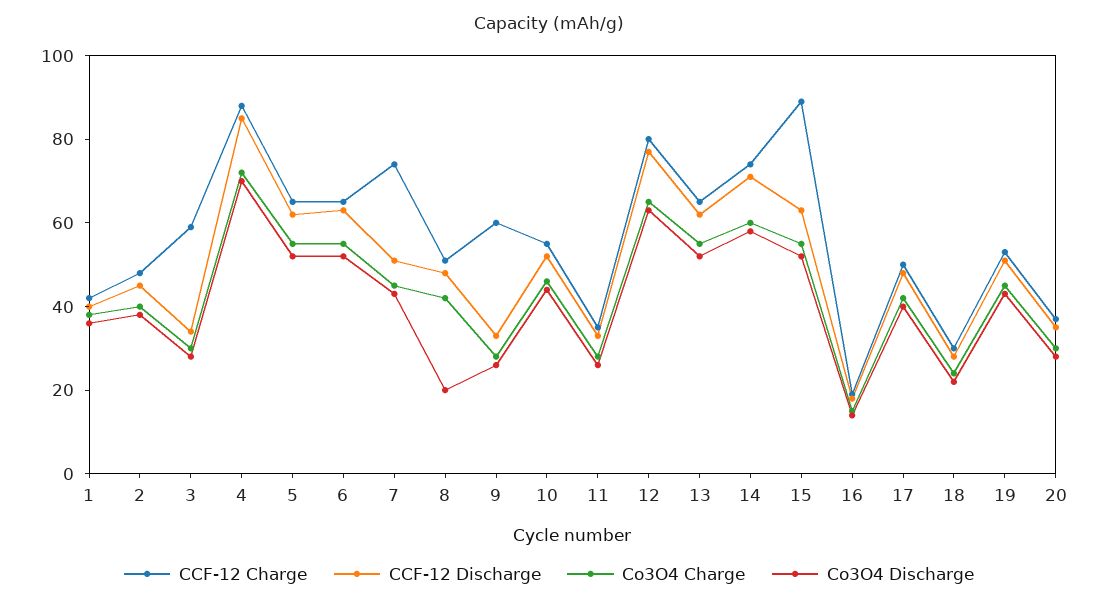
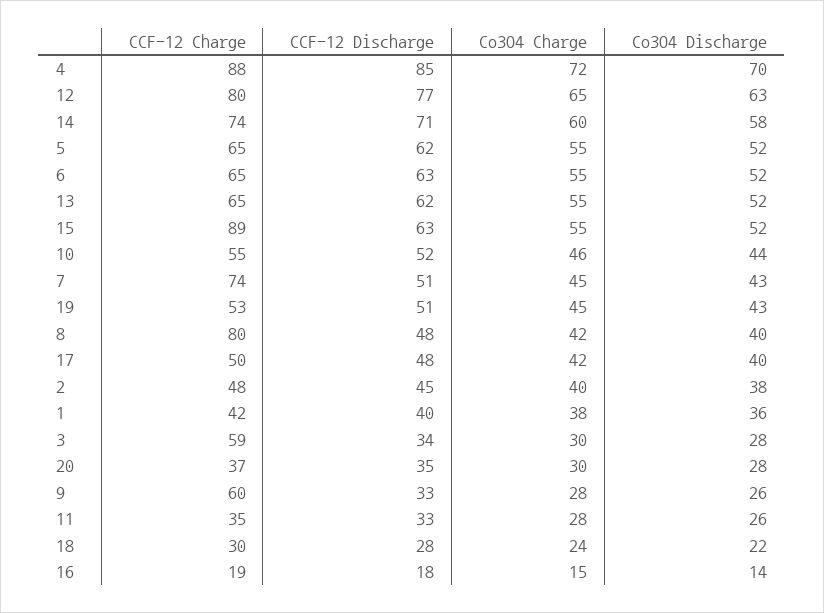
  {
    "CCF-12 Charge": {
      "1": 42,
      "2": 48,
      "3": 59,
      "4": 88,
      "5": 65,
      "6": 65,
      "7": 74,
-     "8": 50,
+     "8": 80,
      "9": 60,
      "10": 55,
      "11": 35,
      "12": 80,
      "13": 65,
      "14": 74,
      "15": 89,
      "16": 19,
      "17": 50,
      "18": 30,
      "19": 53,
      "20": 37
    },
    "CCF-12 Discharge": {
      "1": 40,
      "2": 45,
      "3": 34,
      "4": 85,
      "5": 62,
      "6": 63,
      "7": 51,
      "8": 48,
      "9": 33,
      "10": 52,
      "11": 33,
      "12": 77,
      "13": 62,
      "14": 71,
      "15": 63,
      "16": 18,
      "17": 48,
      "18": 28,
      "19": 51,
      "20": 35
    },
    "Co3O4 Charge": {
      "1": 38,
      "2": 40,
      "3": 30,
      "4": 72,
      "5": 55,
      "6": 55,
      "7": 45,
      "8": 42,
      "9": 28,
      "10": 46,
      "11": 28,
      "12": 65,
      "13": 55,
      "14": 60,
      "15": 55,
      "16": 15,
      "17": 42,
      "18": 24,
      "19": 45,
      "20": 30
    },
    "Co3O4 Discharge": {
      "1": 36,
      "2": 38,
      "3": 28,
      "4": 70,
      "5": 52,
      "6": 52,
      "7": 43,
-     "8": 20,
+     "8": 40,
      "9": 26,
      "10": 44,
      "11": 26,
      "12": 63,
      "13": 52,
      "14": 58,
      "15": 52,
      "16": 14,
      "17": 40,
      "18": 22,
      "19": 43,
      "20": 28
    }
  }

